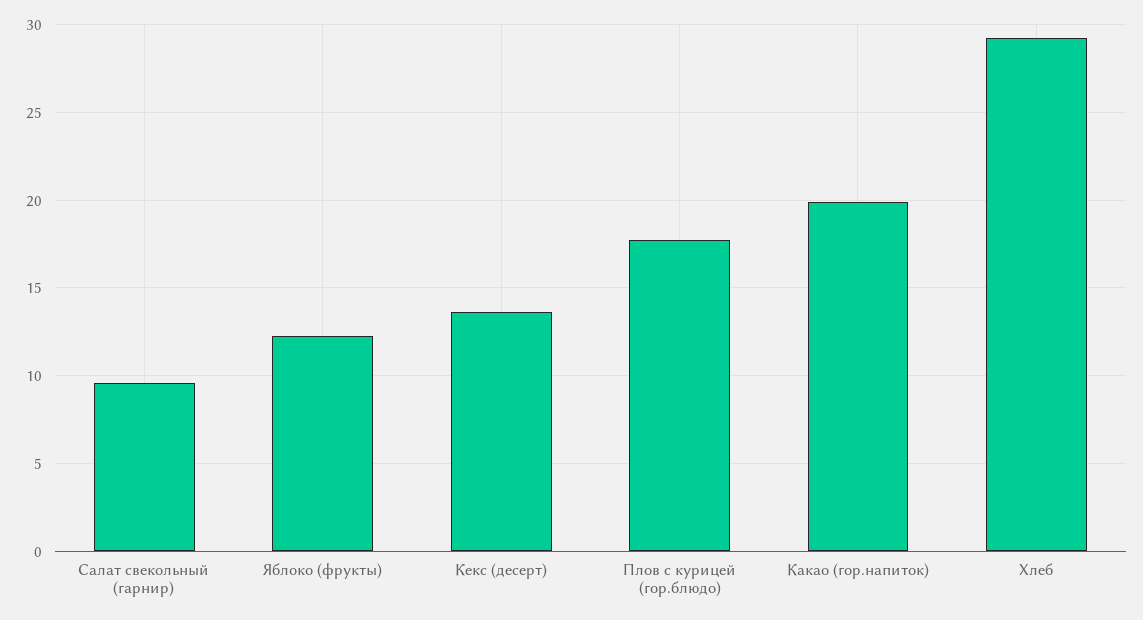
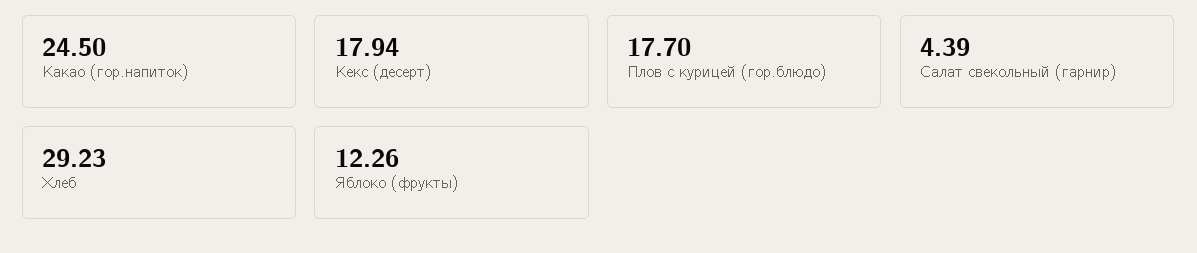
  {
-   "Салат свекольный (гарнир)": 9.5,
+   "Салат свекольный (гарнир)": 4.39,
    "Яблоко (фрукты)": 12.26,
-   "Кекс (десерт)": 13.5,
+   "Кекс (десерт)": 17.94,
    "Плов с курицей (гор.блюдо)": 17.7,
-   "Какао (гор.напиток)": 20,
+   "Какао (гор.напиток)": 24.5,
    "Хлеб": 29.23
  }

